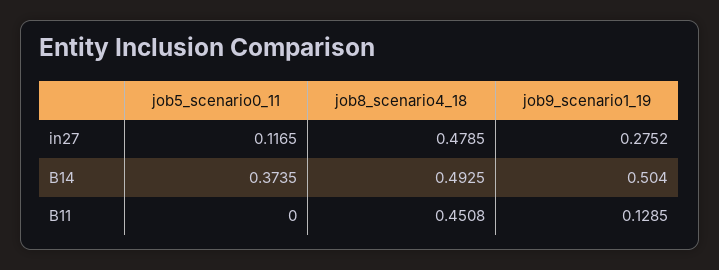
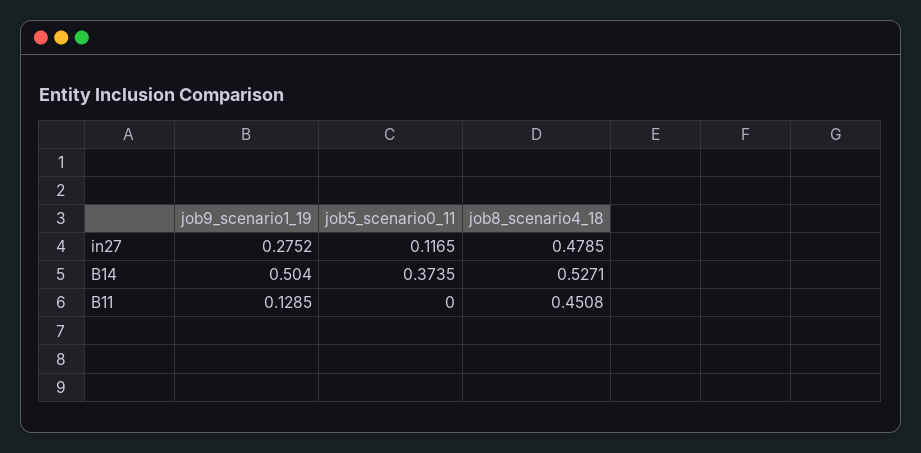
  {
    "job5_scenario0_11": {
      "in27": 0.1165,
      "B14": 0.3735,
      "B11": 0
    },
    "job8_scenario4_18": {
      "in27": 0.4785,
-     "B14": 0.4925,
+     "B14": 0.5271,
      "B11": 0.4508
    },
    "job9_scenario1_19": {
      "in27": 0.2752,
      "B14": 0.504,
      "B11": 0.1285
    }
  }

